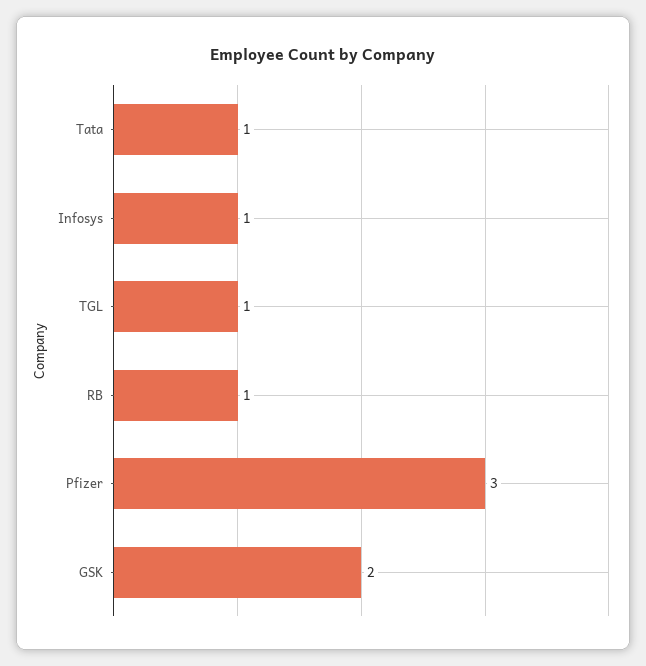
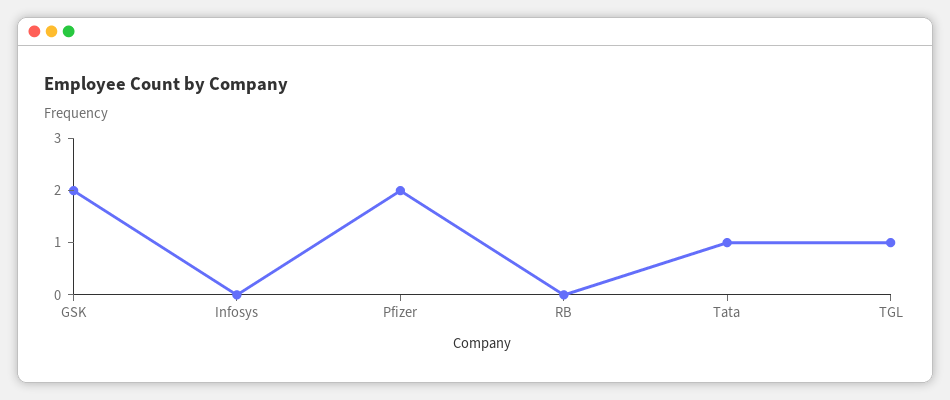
  {
    "Tata": 1,
-   "Infosys": 1,
+   "Infosys": 0,
    "TGL": 1,
-   "RB": 1,
+   "RB": 0,
-   "Pfizer": 3,
+   "Pfizer": 2,
    "GSK": 2
  }

